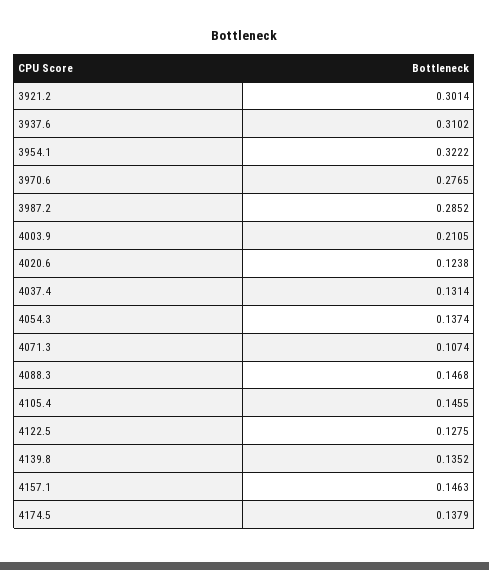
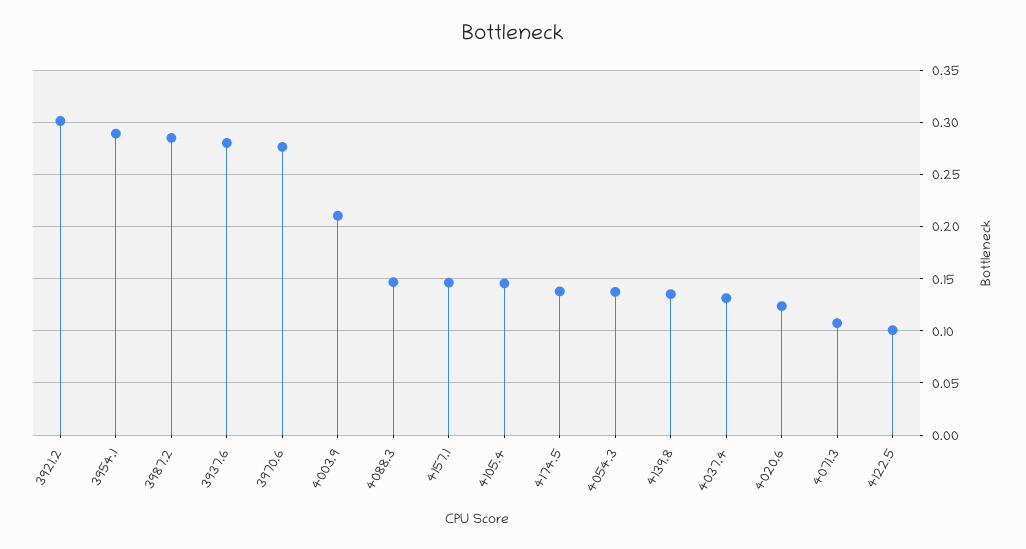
  {
    "3921.2": 0.3014,
-   "3937.6": 0.3102,
+   "3937.6": 0.28,
-   "3954.1": 0.3222,
+   "3954.1": 0.29,
    "3970.6": 0.2765,
    "3987.2": 0.2852,
    "4003.9": 0.2105,
    "4020.6": 0.1238,
    "4037.4": 0.1314,
    "4054.3": 0.1374,
    "4071.3": 0.1074,
    "4088.3": 0.1468,
    "4105.4": 0.1455,
-   "4122.5": 0.1275,
+   "4122.5": 0.1,
    "4139.8": 0.1352,
    "4157.1": 0.1463,
    "4174.5": 0.1379
  }

